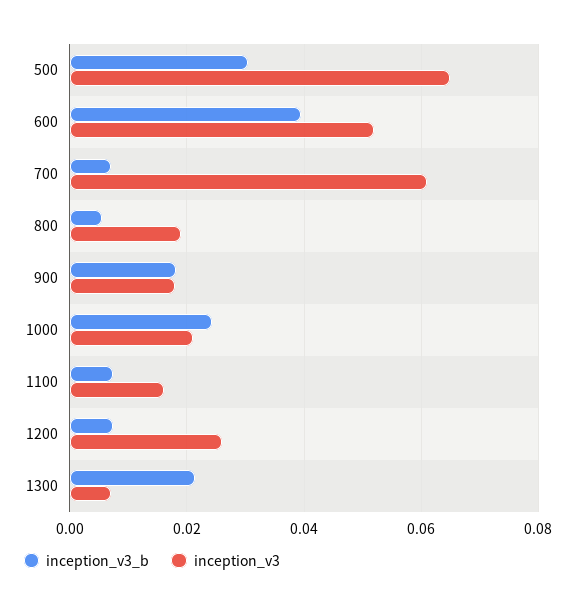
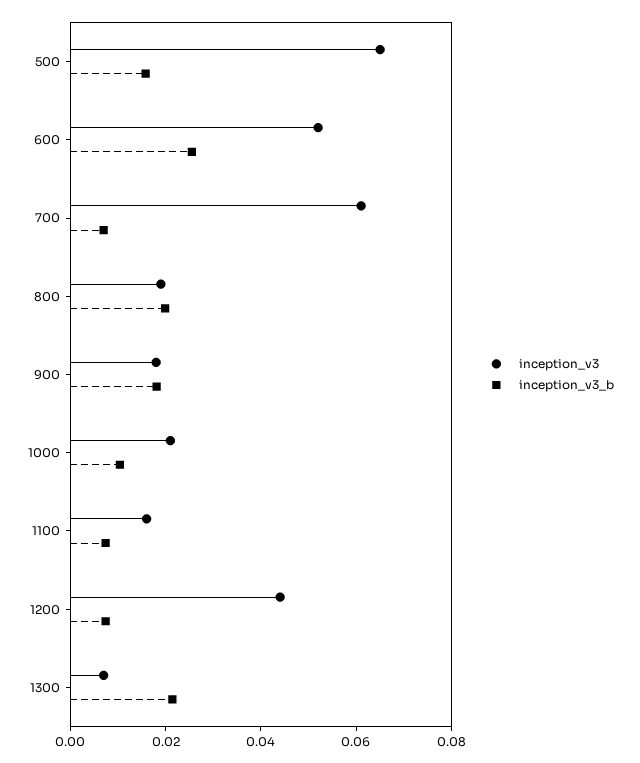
  {
    "inception_v3_b": {
-     "500": 0.03,
+     "500": 0.015,
-     "600": 0.04,
+     "600": 0.025,
      "700": 0.008,
-     "800": 0.006,
+     "800": 0.02,
      "900": 0.018,
-     "1000": 0.024,
+     "1000": 0.01,
      "1100": 0.008,
      "1200": 0.008,
      "1300": 0.022
    },
    "inception_v3": {
      "500": 0.066,
      "600": 0.052,
      "700": 0.062,
      "800": 0.02,
      "900": 0.018,
      "1000": 0.022,
      "1100": 0.016,
-     "1200": 0.026,
+     "1200": 0.045,
      "1300": 0.008
    }
  }

